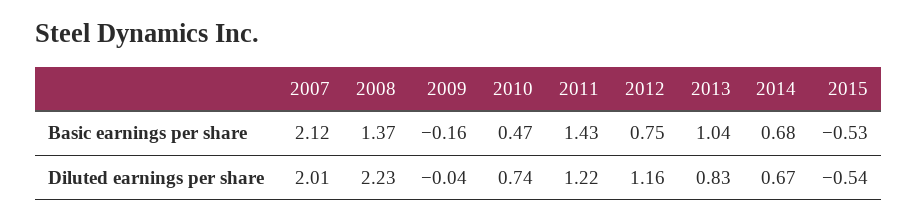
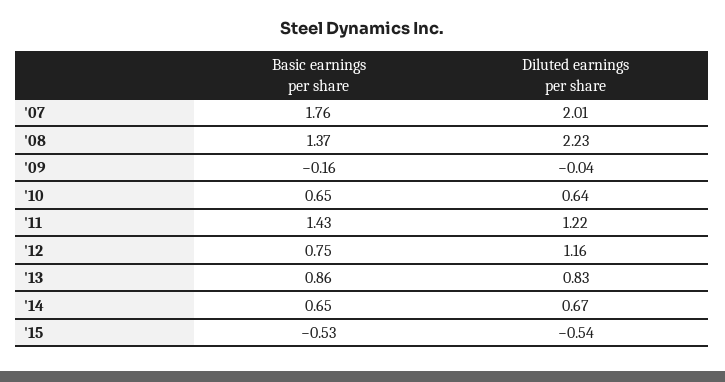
  {
    "2007": {
-     "Basic earnings per share": 2.12,
+     "Basic earnings per share": 1.76,
      "Diluted earnings per share": 2.01
    },
    "2008": {
      "Basic earnings per share": 1.37,
      "Diluted earnings per share": 2.23
    },
    "2009": {
      "Basic earnings per share": -0.16,
      "Diluted earnings per share": -0.04
    },
    "2010": {
-     "Basic earnings per share": 0.47,
+     "Basic earnings per share": 0.65,
-     "Diluted earnings per share": 0.74
+     "Diluted earnings per share": 0.64
    },
    "2011": {
      "Basic earnings per share": 1.43,
      "Diluted earnings per share": 1.22
    },
    "2012": {
      "Basic earnings per share": 0.75,
      "Diluted earnings per share": 1.16
    },
    "2013": {
-     "Basic earnings per share": 1.04,
+     "Basic earnings per share": 0.86,
      "Diluted earnings per share": 0.83
    },
    "2014": {
-     "Basic earnings per share": 0.68,
+     "Basic earnings per share": 0.65,
      "Diluted earnings per share": 0.67
    },
    "2015": {
      "Basic earnings per share": -0.53,
      "Diluted earnings per share": -0.54
    }
  }

